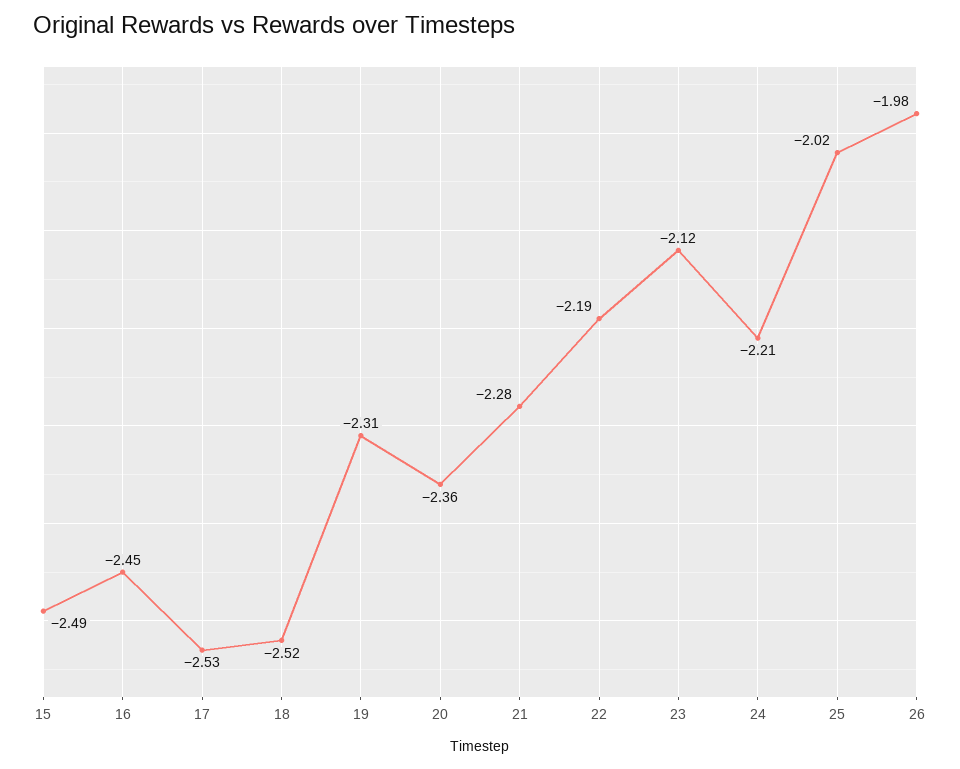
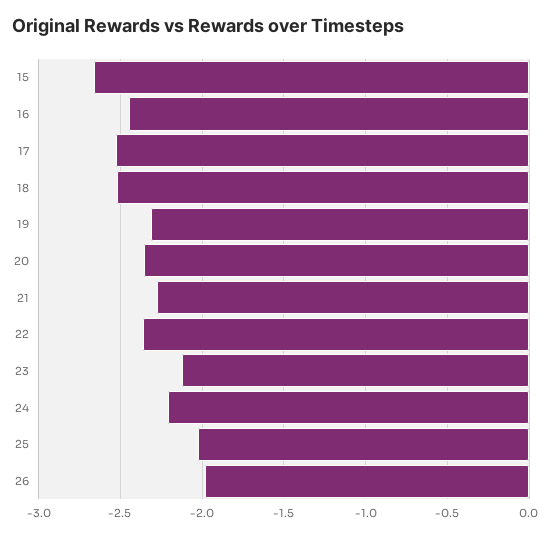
  {
-   "15": -2.49,
+   "15": -2.65,
    "16": -2.45,
    "17": -2.53,
    "18": -2.52,
    "19": -2.31,
    "20": -2.36,
    "21": -2.28,
-   "22": -2.19,
+   "22": -2.35,
    "23": -2.12,
    "24": -2.21,
    "25": -2.02,
    "26": -1.98
  }

